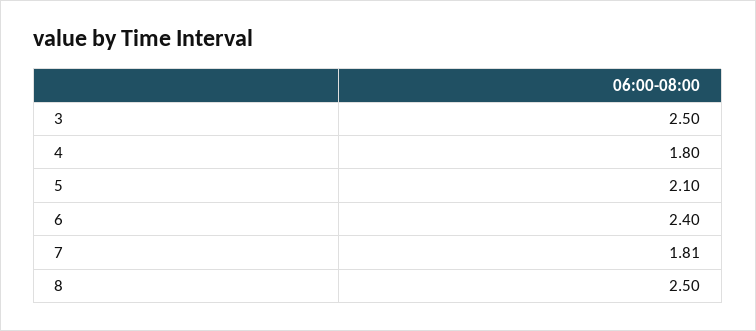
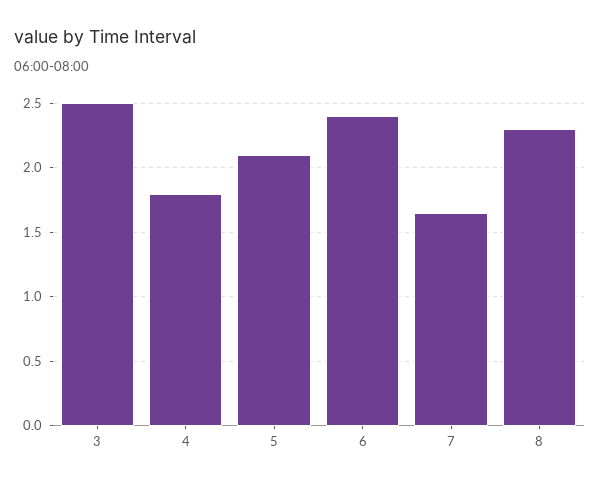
  {
    "3": 2.5,
    "4": 1.8,
    "5": 2.1,
    "6": 2.4,
-   "7": 1.81,
+   "7": 1.65,
-   "8": 2.5
+   "8": 2.3
  }

